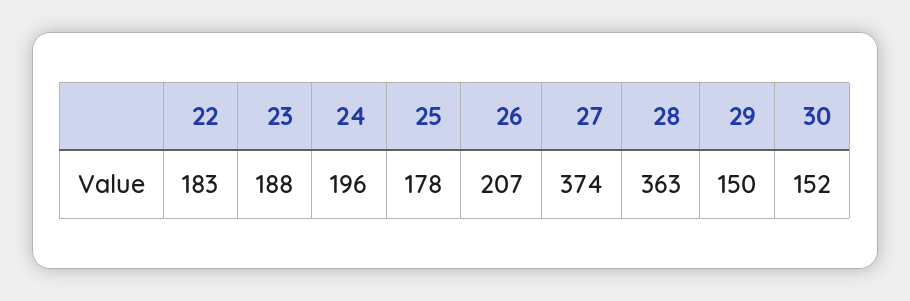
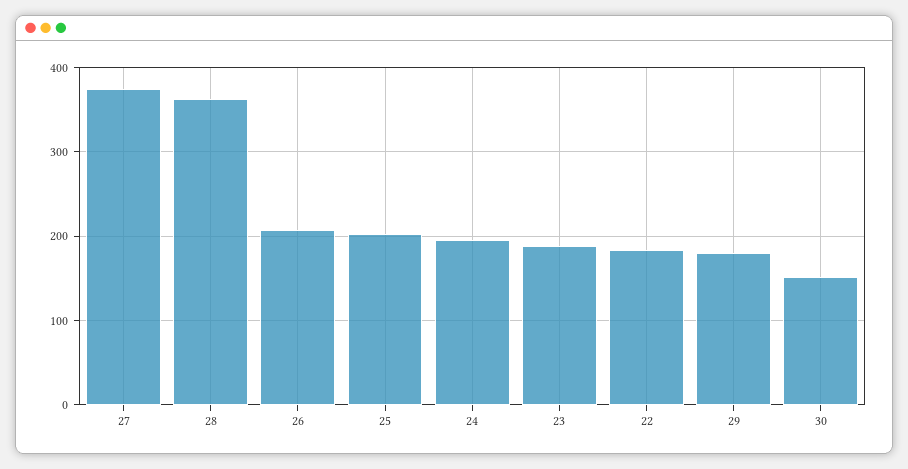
  {
    "22": 183,
    "23": 188,
    "24": 196,
-   "25": 178,
+   "25": 200,
    "26": 207,
    "27": 374,
    "28": 363,
-   "29": 150,
+   "29": 180,
    "30": 152
  }

